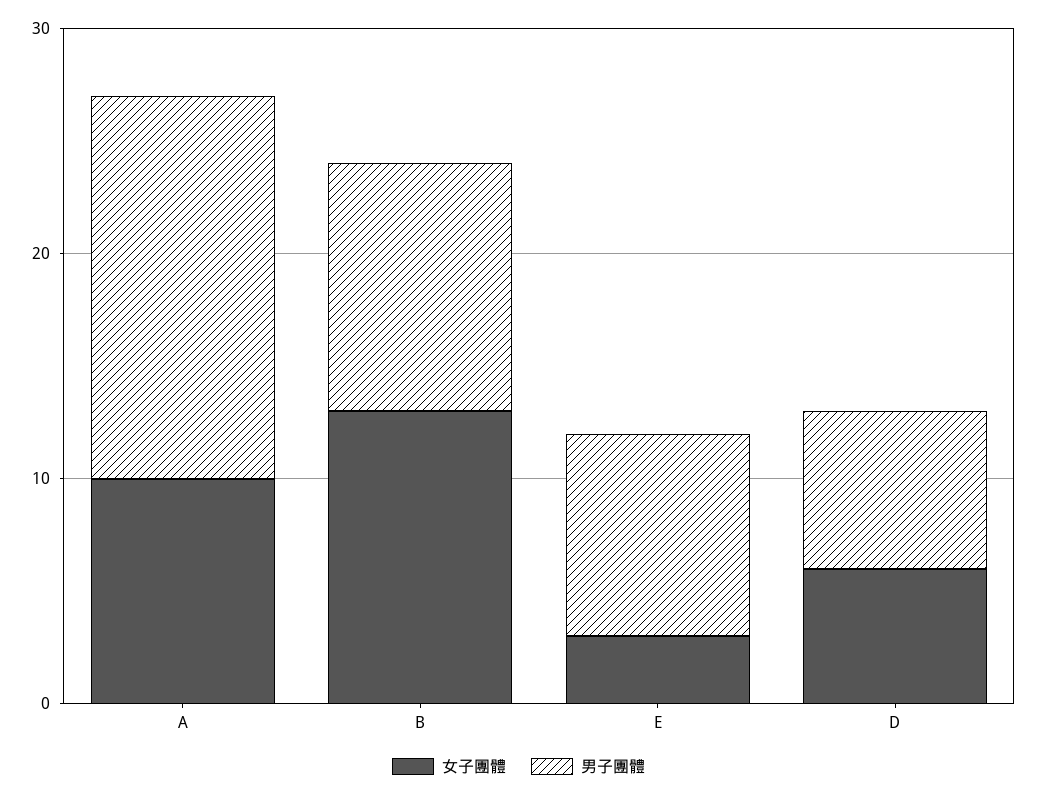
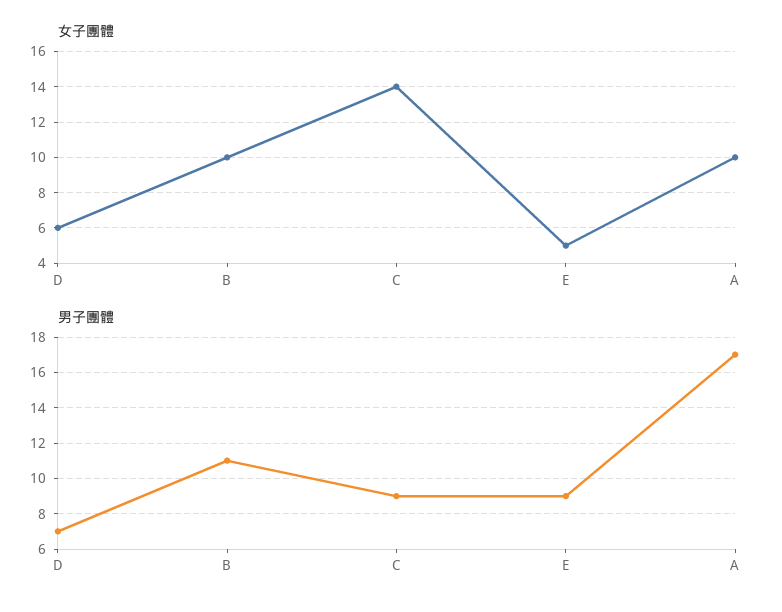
  {
    "女子團體": {
      "A": 10,
-     "B": 13,
+     "B": 10,
-     "E": 3,
+     "E": 5,
-     "D": 6
+     "D": 6,
+     "C": 14
    },
    "男子團體": {
      "A": 17,
      "B": 11,
      "E": 9,
-     "D": 7
+     "D": 7,
+     "C": 9
    }
  }

